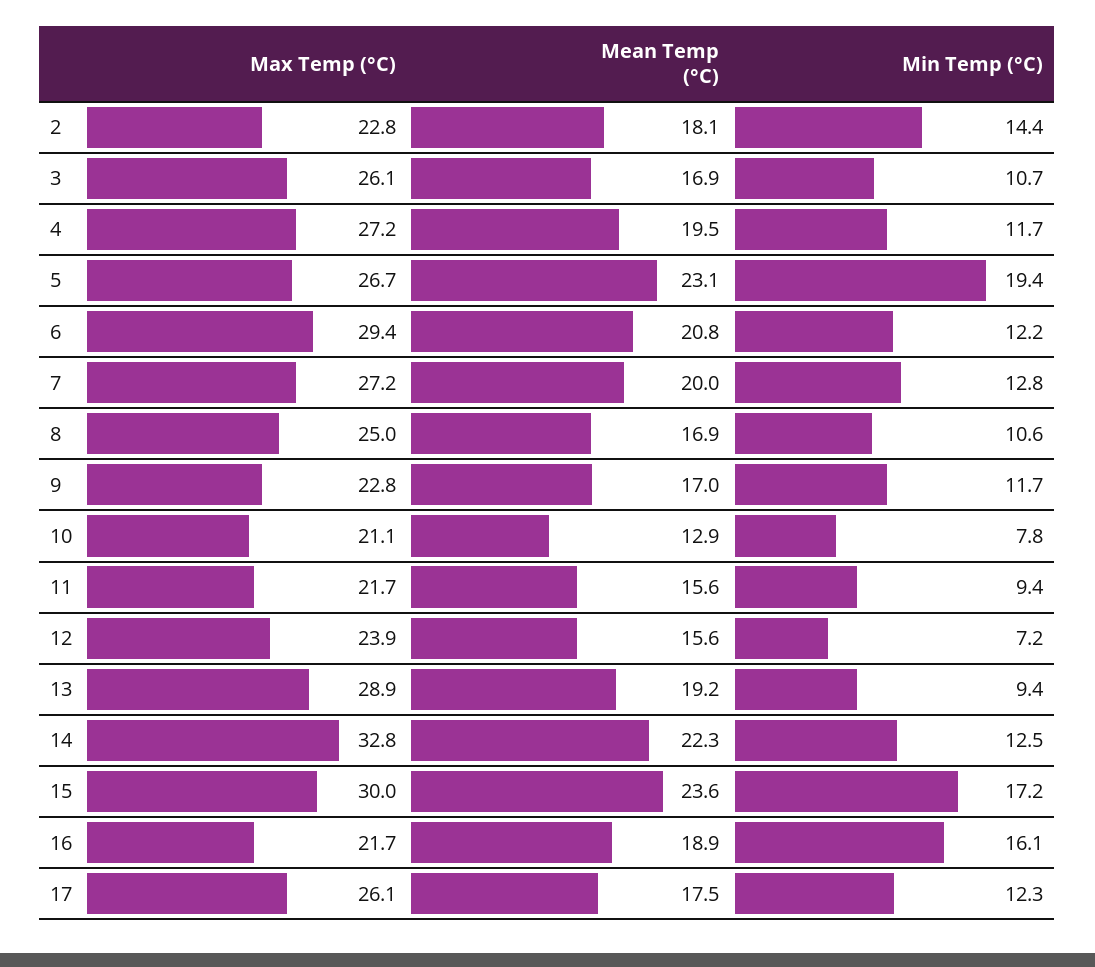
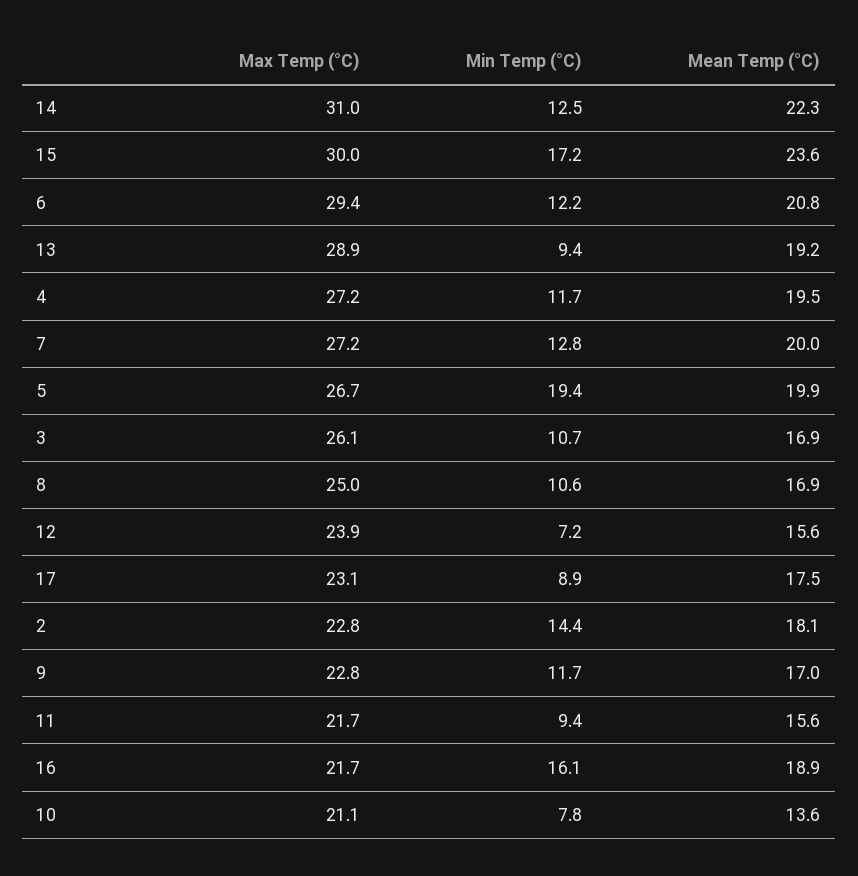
  {
    "Max Temp (°C)": {
      "2": 22.8,
      "3": 26.1,
      "4": 27.2,
      "5": 26.7,
      "6": 29.4,
      "7": 27.2,
      "8": 25,
      "9": 22.8,
      "10": 21.1,
      "11": 21.7,
      "12": 23.9,
      "13": 28.9,
-     "14": 32.8,
+     "14": 31,
      "15": 30,
      "16": 21.7,
-     "17": 26.1
+     "17": 23.1
    },
    "Mean Temp (°C)": {
      "2": 18.1,
      "3": 16.9,
      "4": 19.5,
-     "5": 23.1,
+     "5": 19.9,
      "6": 20.8,
      "7": 20,
      "8": 16.9,
      "9": 17,
-     "10": 12.9,
+     "10": 13.6,
      "11": 15.6,
      "12": 15.6,
      "13": 19.2,
      "14": 22.3,
      "15": 23.6,
      "16": 18.9,
      "17": 17.5
    },
    "Min Temp (°C)": {
      "2": 14.4,
      "3": 10.7,
      "4": 11.7,
      "5": 19.4,
      "6": 12.2,
      "7": 12.8,
      "8": 10.6,
      "9": 11.7,
      "10": 7.8,
      "11": 9.4,
      "12": 7.2,
      "13": 9.4,
      "14": 12.5,
      "15": 17.2,
      "16": 16.1,
-     "17": 12.3
+     "17": 8.9
    }
  }

